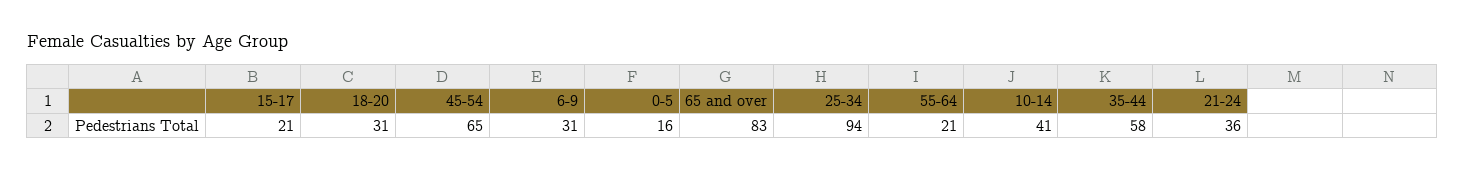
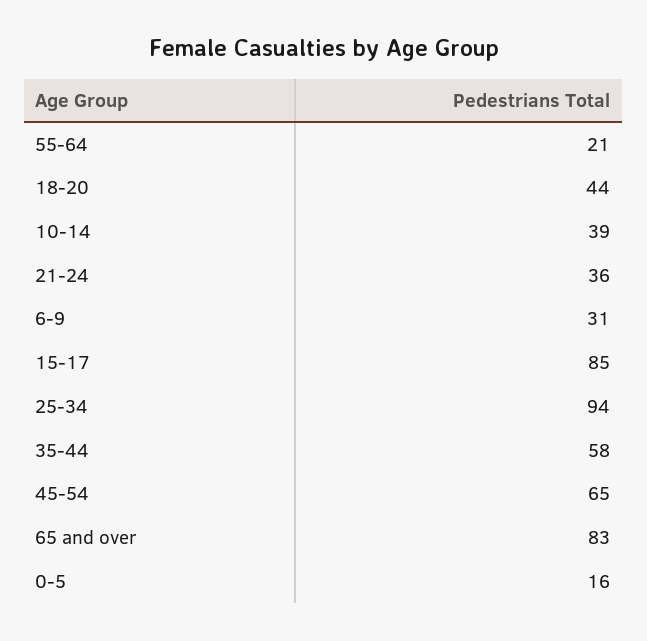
  {
-   "15-17": 21,
+   "15-17": 85,
-   "18-20": 31,
+   "18-20": 44,
    "45-54": 65,
    "6-9": 31,
    "0-5": 16,
    "65 and over": 83,
    "25-34": 94,
    "55-64": 21,
-   "10-14": 41,
+   "10-14": 39,
    "35-44": 58,
    "21-24": 36
  }

